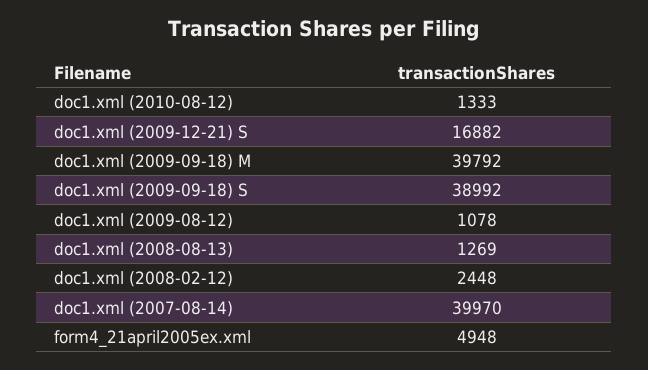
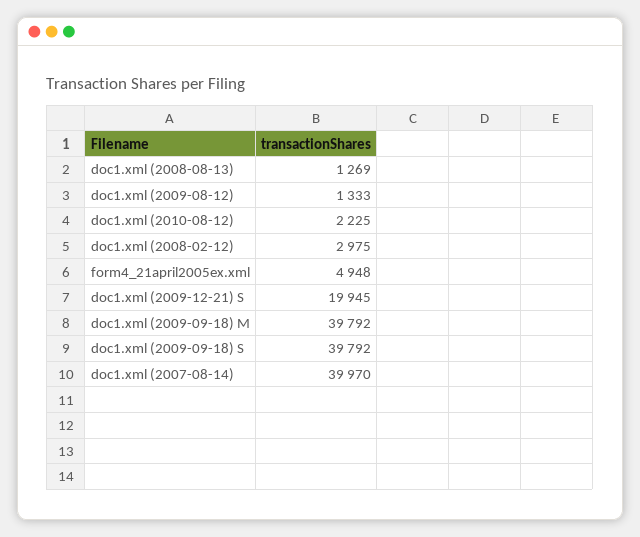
  {
-   "doc1.xml (2010-08-12)": 1333,
+   "doc1.xml (2010-08-12)": 2225,
-   "doc1.xml (2009-12-21) S": 16882,
+   "doc1.xml (2009-12-21) S": 19945,
    "doc1.xml (2009-09-18) M": 39792,
-   "doc1.xml (2009-09-18) S": 38992,
+   "doc1.xml (2009-09-18) S": 39792,
-   "doc1.xml (2009-08-12)": 1078,
+   "doc1.xml (2009-08-12)": 1333,
    "doc1.xml (2008-08-13)": 1269,
-   "doc1.xml (2008-02-12)": 2448,
+   "doc1.xml (2008-02-12)": 2975,
    "doc1.xml (2007-08-14)": 39970,
    "form4_21april2005ex.xml": 4948
  }

